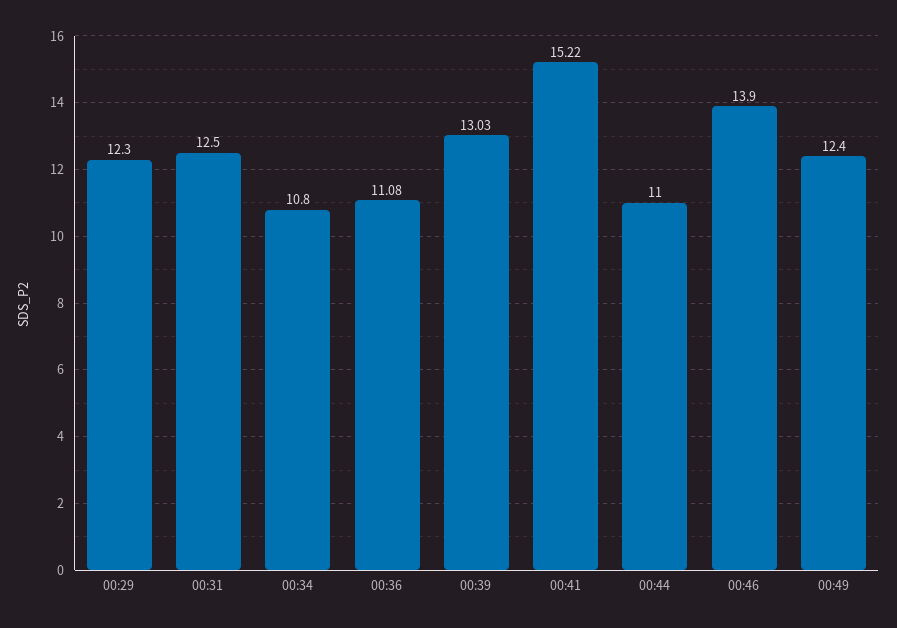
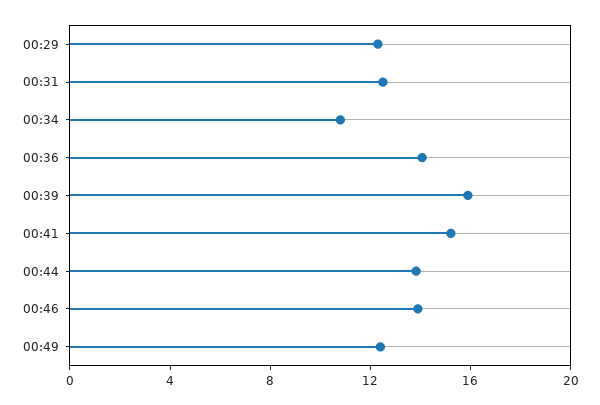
  {
    "00:29": 12.3,
    "00:31": 12.5,
    "00:34": 10.8,
-   "00:36": 11.08,
+   "00:36": 14,
-   "00:39": 13.03,
+   "00:39": 16,
    "00:41": 15.22,
-   "00:44": 11,
+   "00:44": 14,
    "00:46": 13.9,
    "00:49": 12.4
  }

